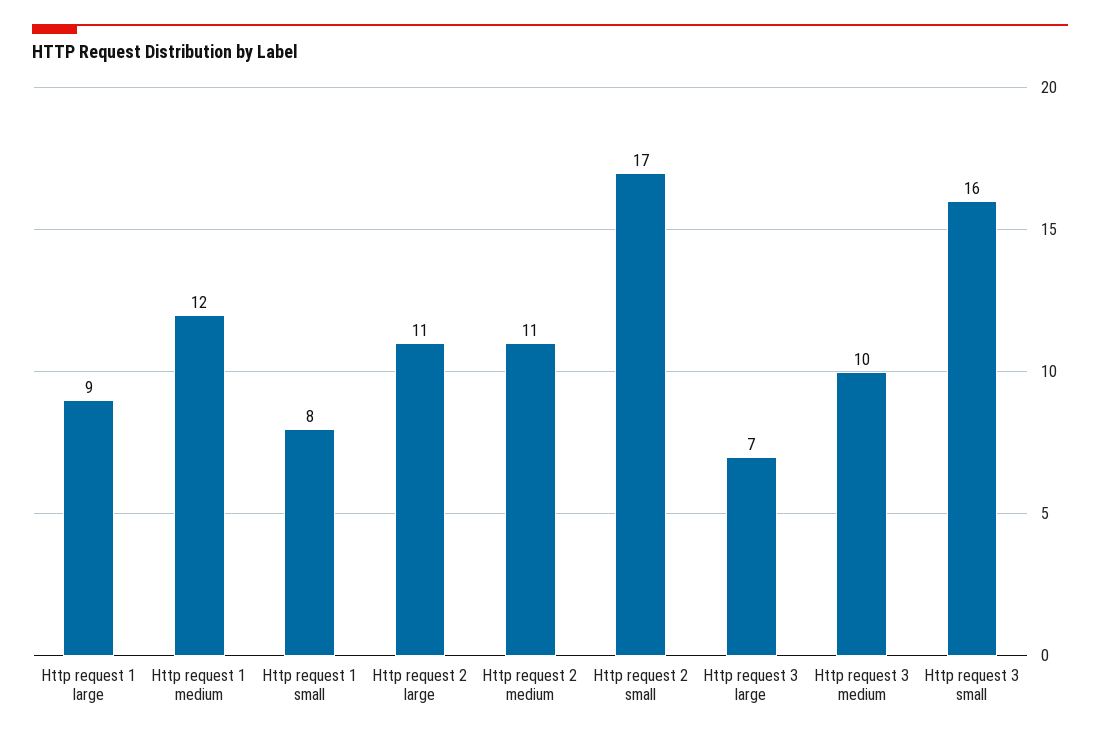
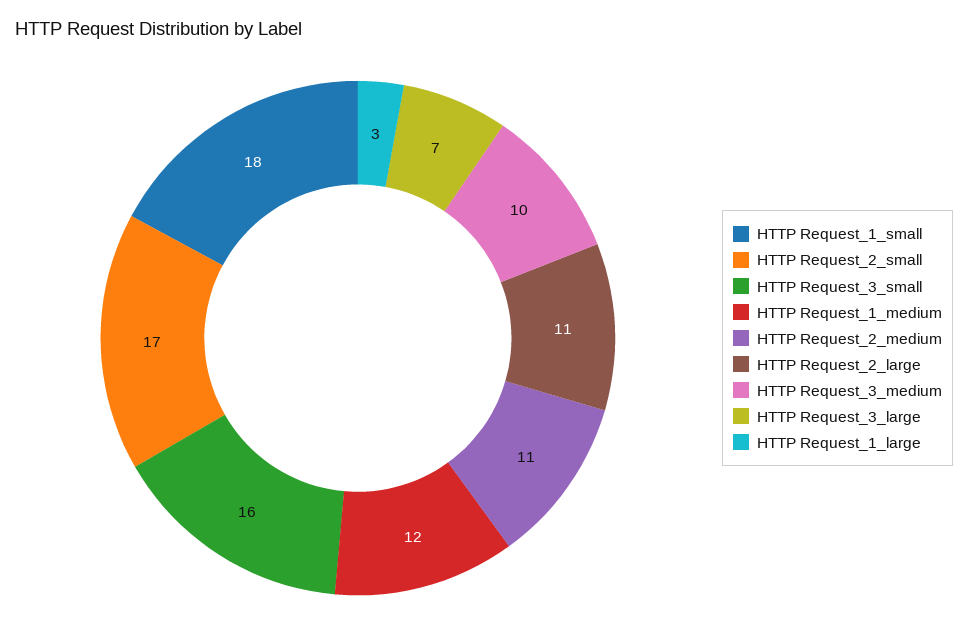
  {
-   "Http request 1 large": 9,
+   "Http request 1 large": 3,
    "Http request 1 medium": 12,
-   "Http request 1 small": 8,
+   "Http request 1 small": 18,
    "Http request 2 large": 11,
    "Http request 2 medium": 11,
    "Http request 2 small": 17,
    "Http request 3 large": 7,
    "Http request 3 medium": 10,
    "Http request 3 small": 16
  }

